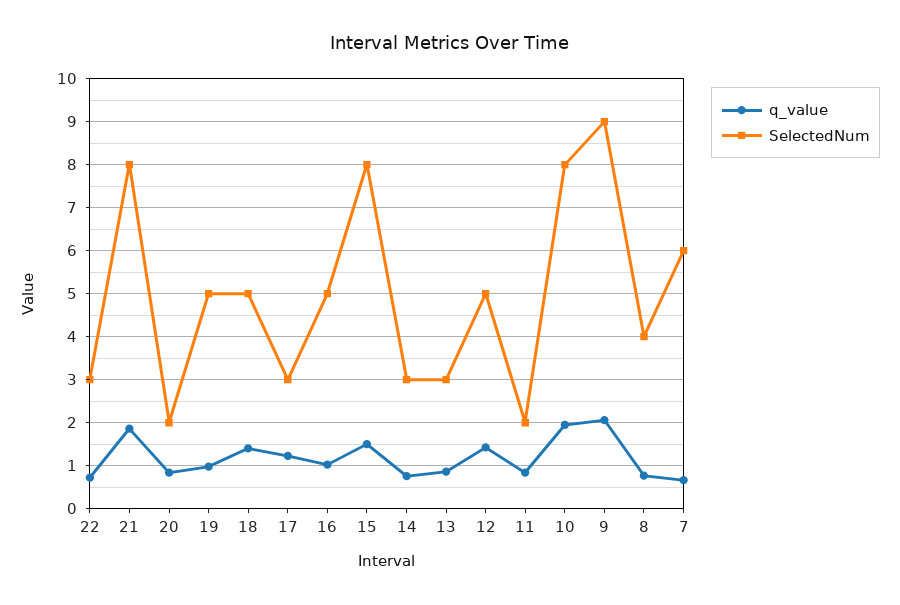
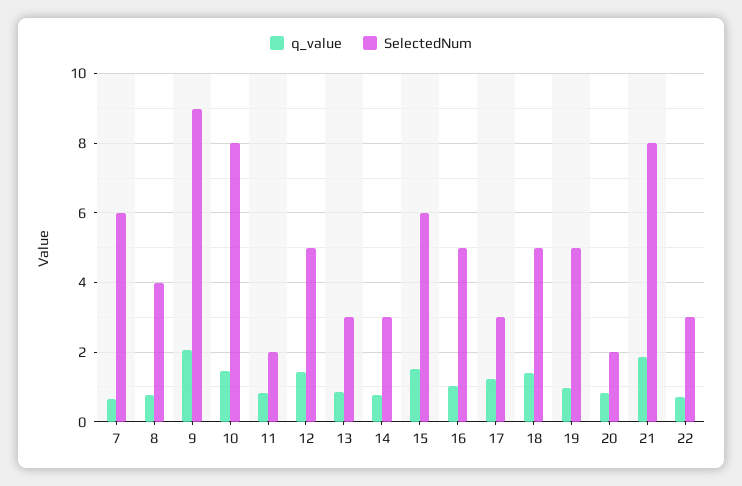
  {
    "q_value": {
      "22": 0.8,
      "21": 1.8,
      "20": 0.8,
      "19": 1,
      "18": 1.4,
      "17": 1.2,
      "16": 1,
      "15": 1.6,
      "14": 0.8,
      "13": 0.8,
      "12": 1.4,
      "11": 0.8,
-     "10": 2,
+     "10": 1.4,
      "9": 2,
      "8": 0.8,
      "7": 0.6
    },
    "SelectedNum": {
      "22": 3,
      "21": 8,
      "20": 2,
      "19": 5,
      "18": 5,
      "17": 3,
      "16": 5,
-     "15": 8,
+     "15": 6,
      "14": 3,
      "13": 3,
      "12": 5,
      "11": 2,
      "10": 8,
      "9": 9,
      "8": 4,
      "7": 6
    }
  }

